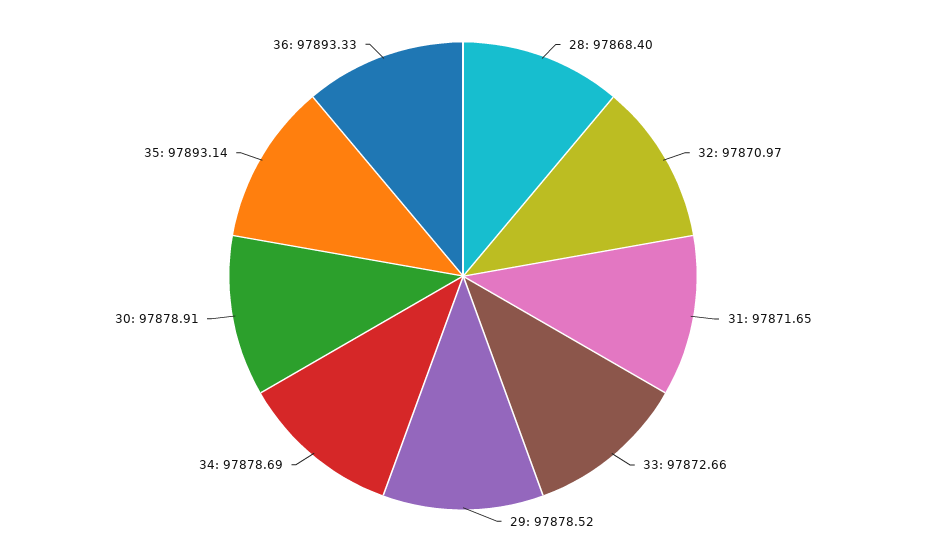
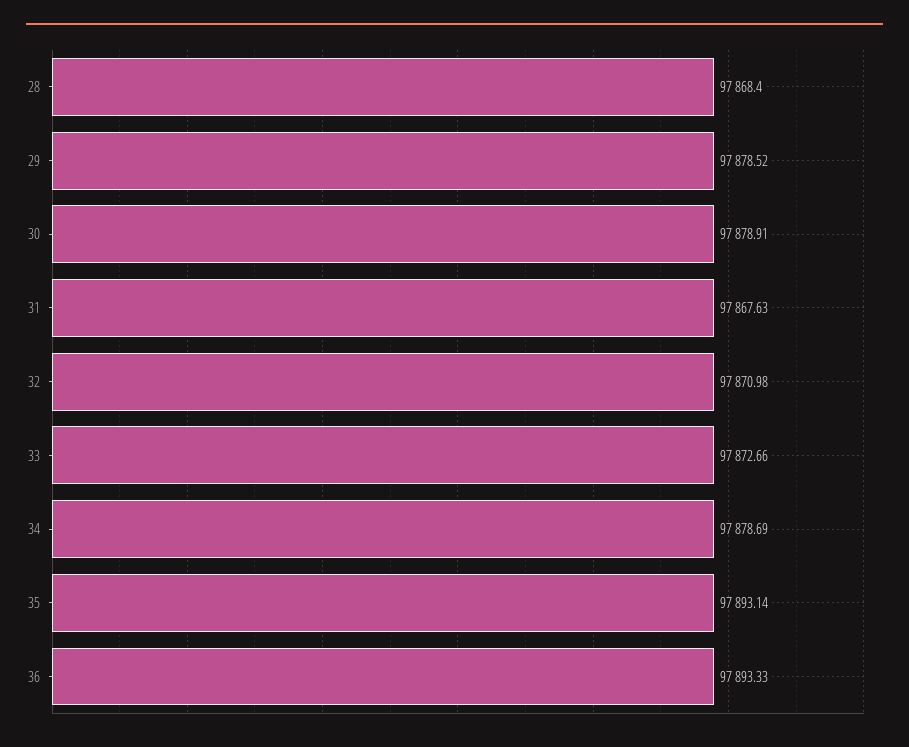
  {
    "28": 97868.4,
-   "32": 97870.97,
+   "32": 97870.98,
-   "31": 97871.65,
+   "31": 97867.63,
    "33": 97872.66,
    "29": 97878.52,
    "34": 97878.69,
    "30": 97878.91,
    "35": 97893.14,
    "36": 97893.33
  }

